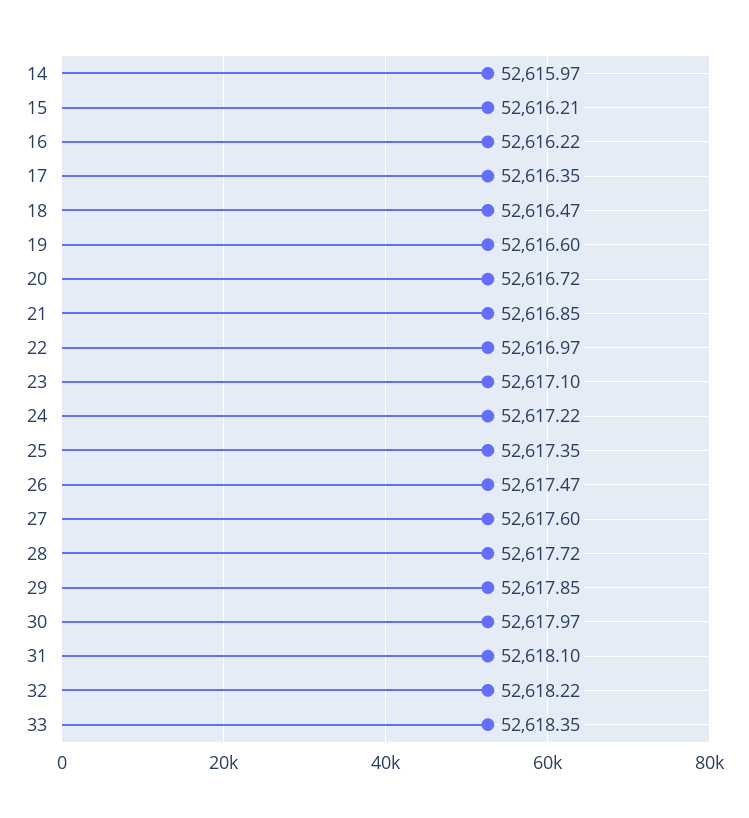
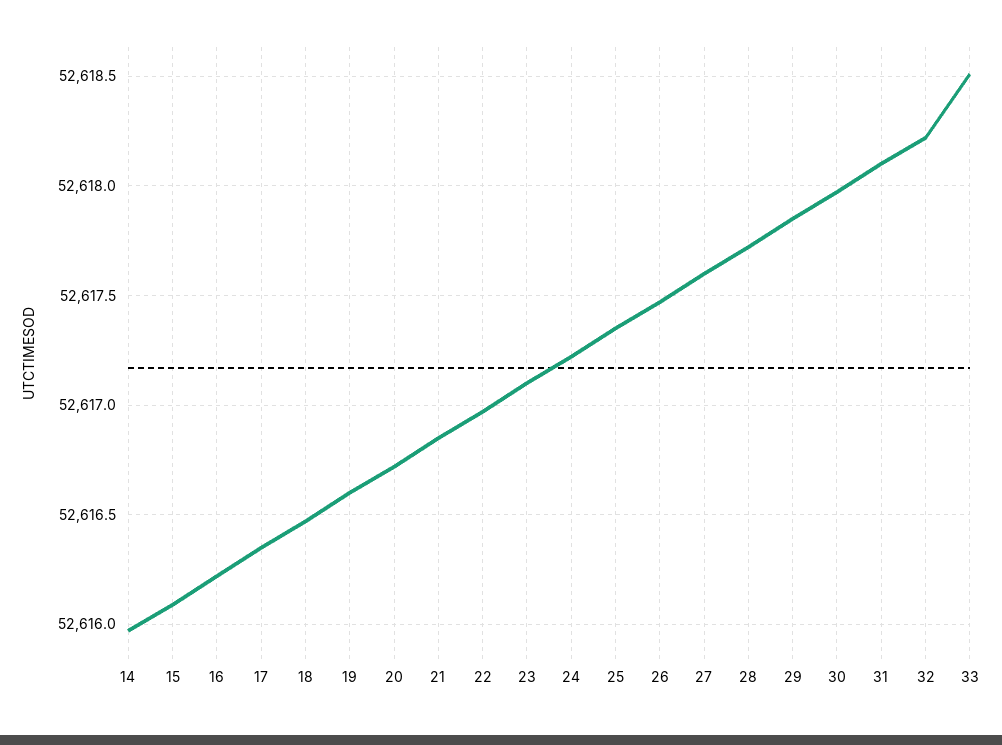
  {
    "14": 52615.97,
-   "15": 52616.21,
+   "15": 52616.1,
    "16": 52616.22,
    "17": 52616.35,
    "18": 52616.47,
    "19": 52616.6,
    "20": 52616.72,
    "21": 52616.85,
    "22": 52616.97,
    "23": 52617.1,
    "24": 52617.22,
    "25": 52617.35,
    "26": 52617.47,
    "27": 52617.6,
    "28": 52617.72,
    "29": 52617.85,
    "30": 52617.97,
    "31": 52618.1,
    "32": 52618.22,
-   "33": 52618.35
+   "33": 52618.5
  }

